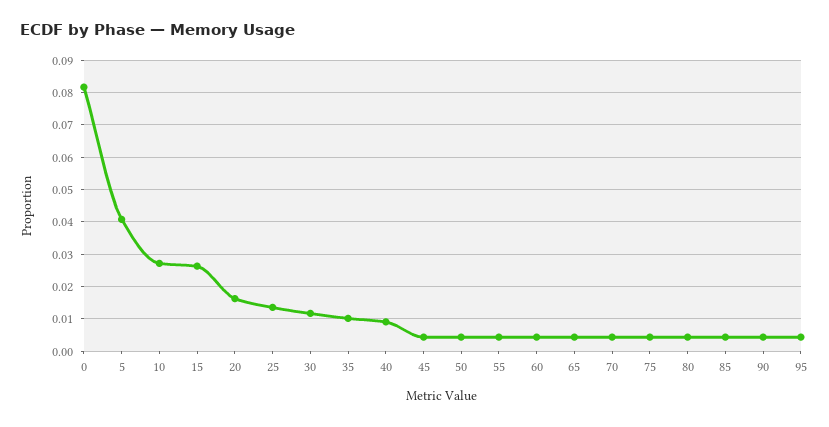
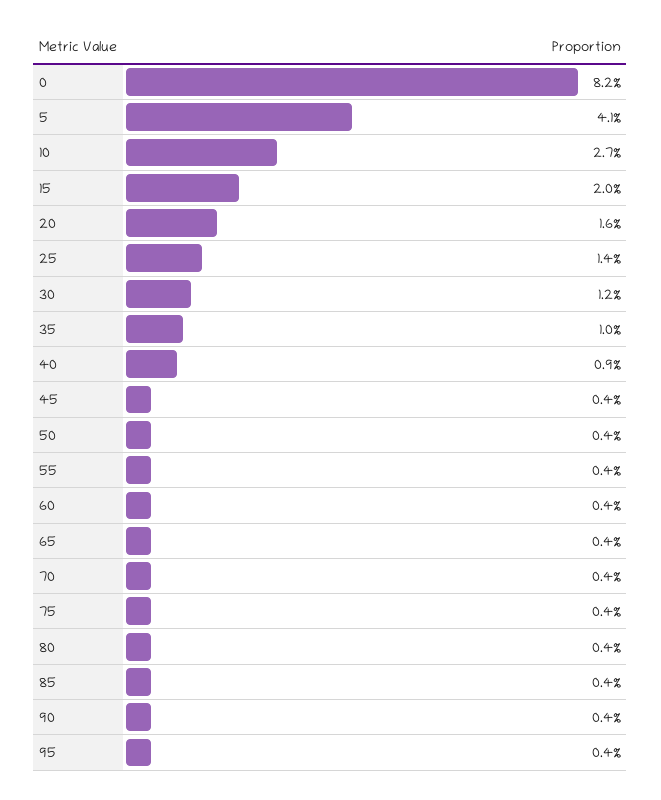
  {
    "0": 0.082,
    "5": 0.041,
    "10": 0.027,
-   "15": 0.026,
+   "15": 0.02,
    "20": 0.016,
    "25": 0.014,
    "30": 0.012,
    "35": 0.01,
    "40": 0.009,
    "45": 0.004,
    "50": 0.004,
    "55": 0.004,
    "60": 0.004,
    "65": 0.004,
    "70": 0.004,
    "75": 0.004,
    "80": 0.004,
    "85": 0.004,
    "90": 0.004,
    "95": 0.004
  }

